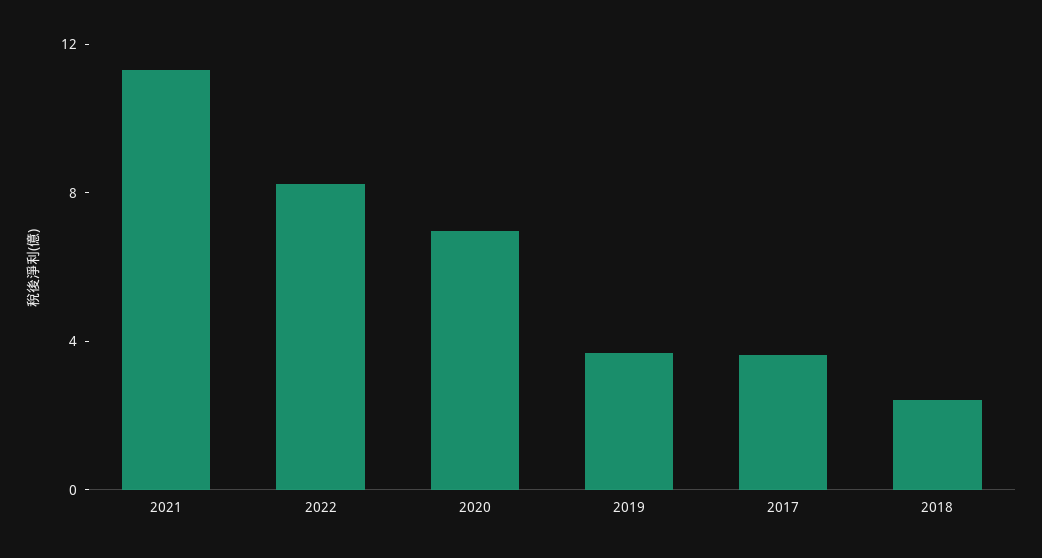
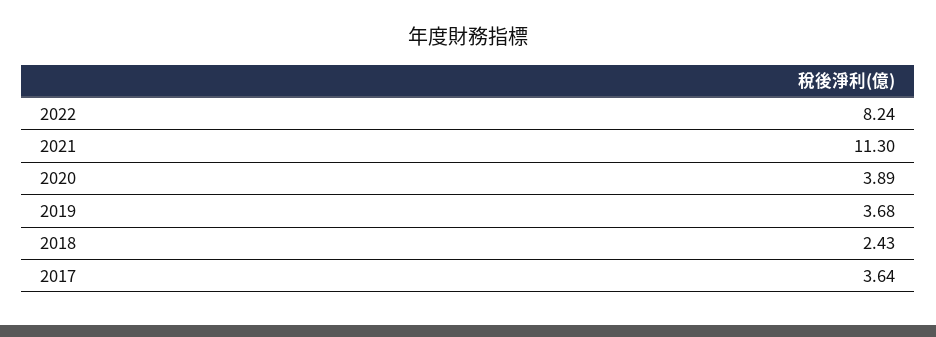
  {
    "2021": 11.3,
    "2022": 8.24,
-   "2020": 7,
+   "2020": 3.89,
    "2019": 3.68,
    "2017": 3.64,
    "2018": 2.43
  }

